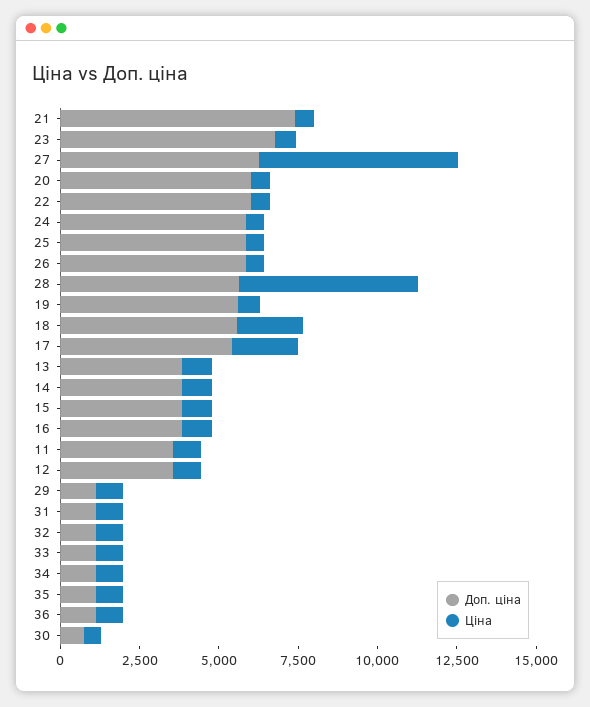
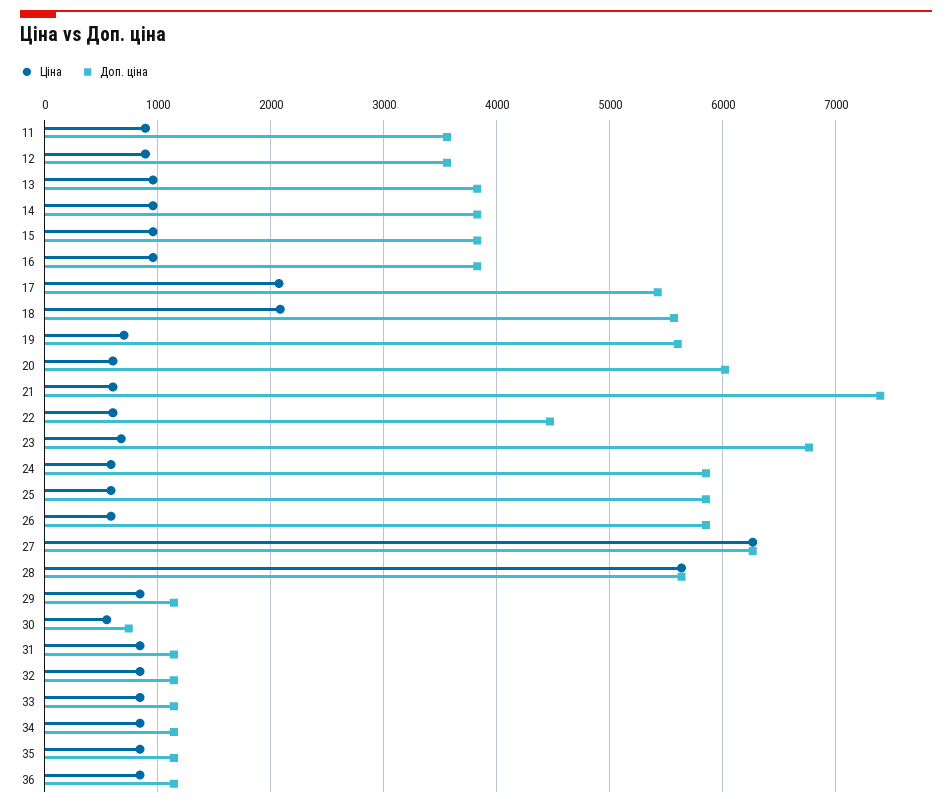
  {
    "Доп. ціна": {
      "21": 7400,
      "23": 6800,
      "27": 6300,
      "20": 6000,
-     "22": 6000,
+     "22": 4500,
      "24": 5900,
      "25": 5900,
      "26": 5900,
      "28": 5600,
      "19": 5600,
      "18": 5600,
      "17": 5400,
      "13": 3800,
      "14": 3800,
      "15": 3800,
      "16": 3800,
      "11": 3600,
      "12": 3600,
      "29": 1100,
      "31": 1100,
      "32": 1100,
      "33": 1100,
      "34": 1100,
      "35": 1100,
      "36": 1100,
      "30": 700
    },
    "Ціна": {
      "21": 600,
      "23": 700,
      "27": 6300,
      "20": 600,
      "22": 600,
      "24": 600,
      "25": 600,
      "26": 600,
      "28": 5600,
      "19": 700,
      "18": 2100,
      "17": 2100,
      "13": 1000,
      "14": 1000,
      "15": 1000,
      "16": 1000,
      "11": 900,
      "12": 900,
      "29": 800,
      "31": 800,
      "32": 800,
      "33": 800,
      "34": 800,
      "35": 800,
      "36": 800,
      "30": 500
    }
  }

